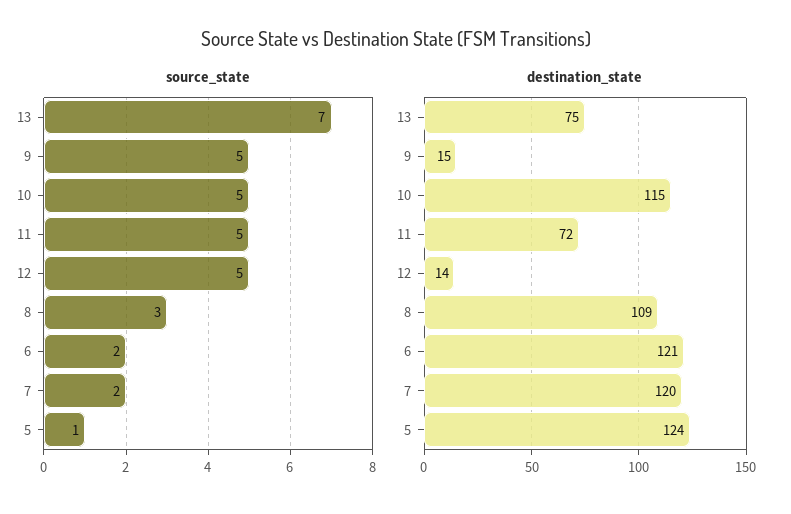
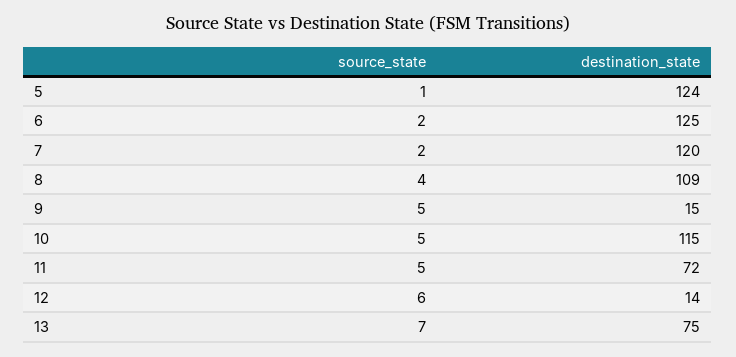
  {
    "source_state": {
      "13": 7,
      "9": 5,
      "10": 5,
      "11": 5,
-     "12": 5,
+     "12": 6,
-     "8": 3,
+     "8": 4,
      "6": 2,
      "7": 2,
      "5": 1
    },
    "destination_state": {
      "13": 75,
      "9": 15,
      "10": 115,
      "11": 72,
      "12": 14,
      "8": 109,
-     "6": 121,
+     "6": 125,
      "7": 120,
      "5": 124
    }
  }

